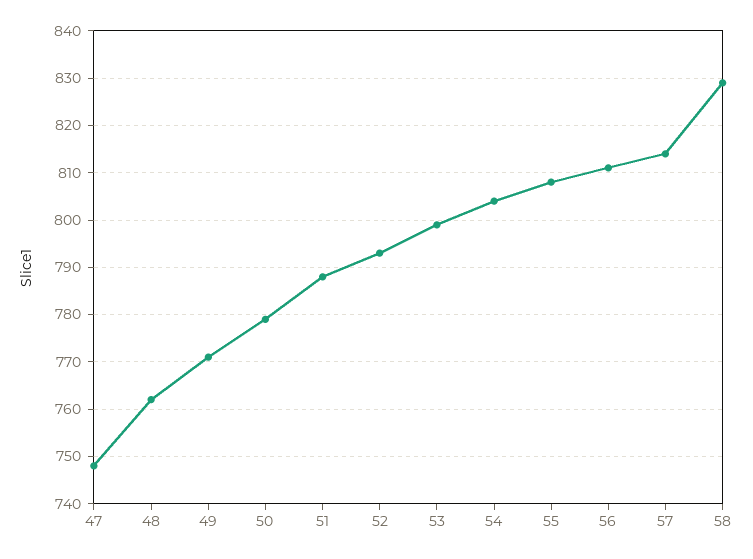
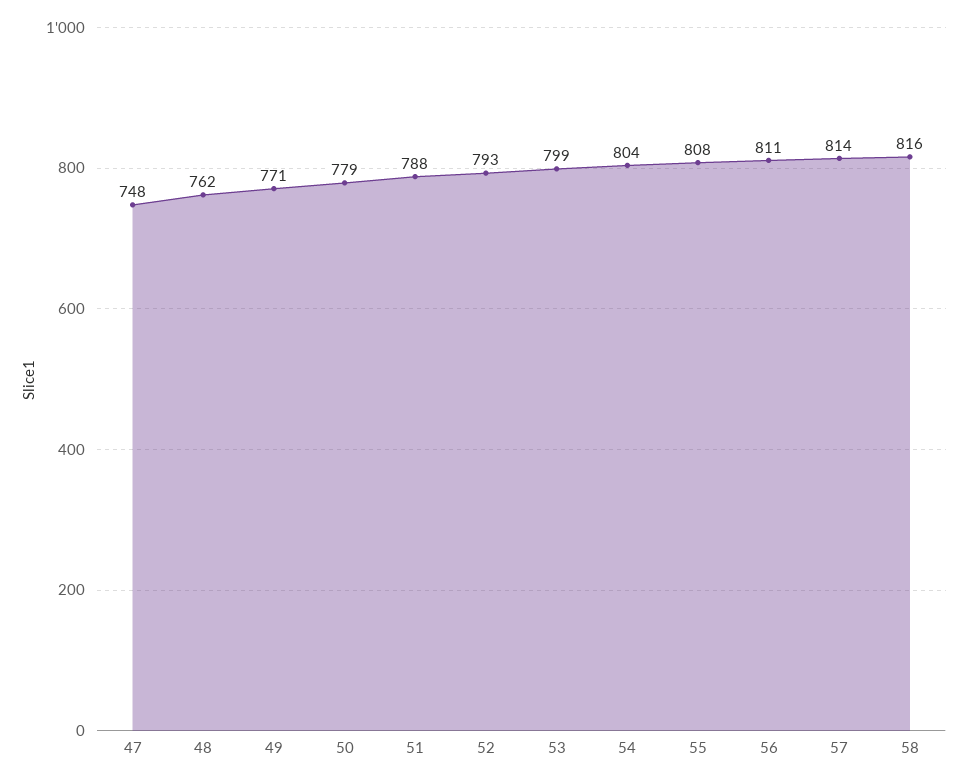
  {
    "47": 748,
    "48": 762,
    "49": 771,
    "50": 779,
    "51": 788,
    "52": 793,
    "53": 799,
    "54": 804,
    "55": 808,
    "56": 811,
    "57": 814,
-   "58": 830
+   "58": 816
  }

